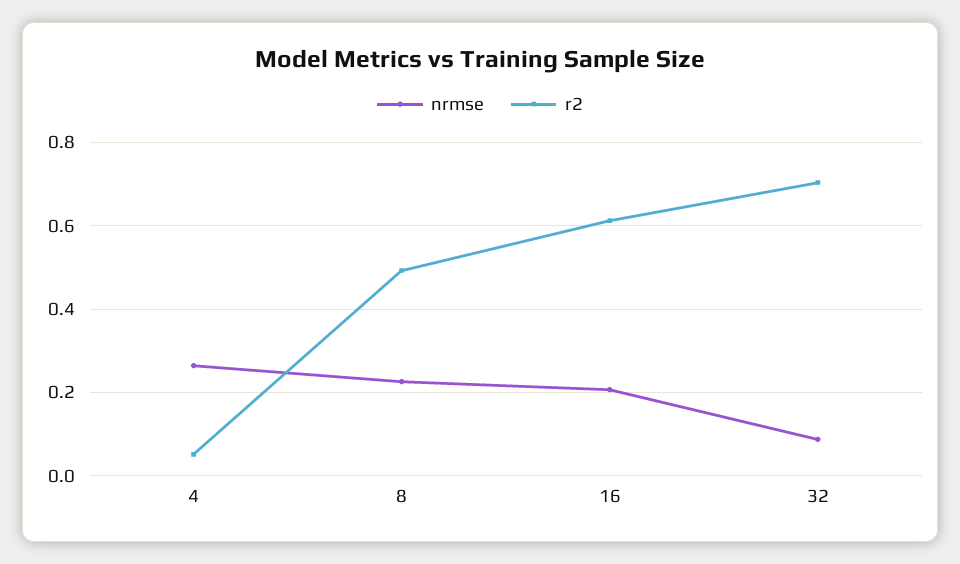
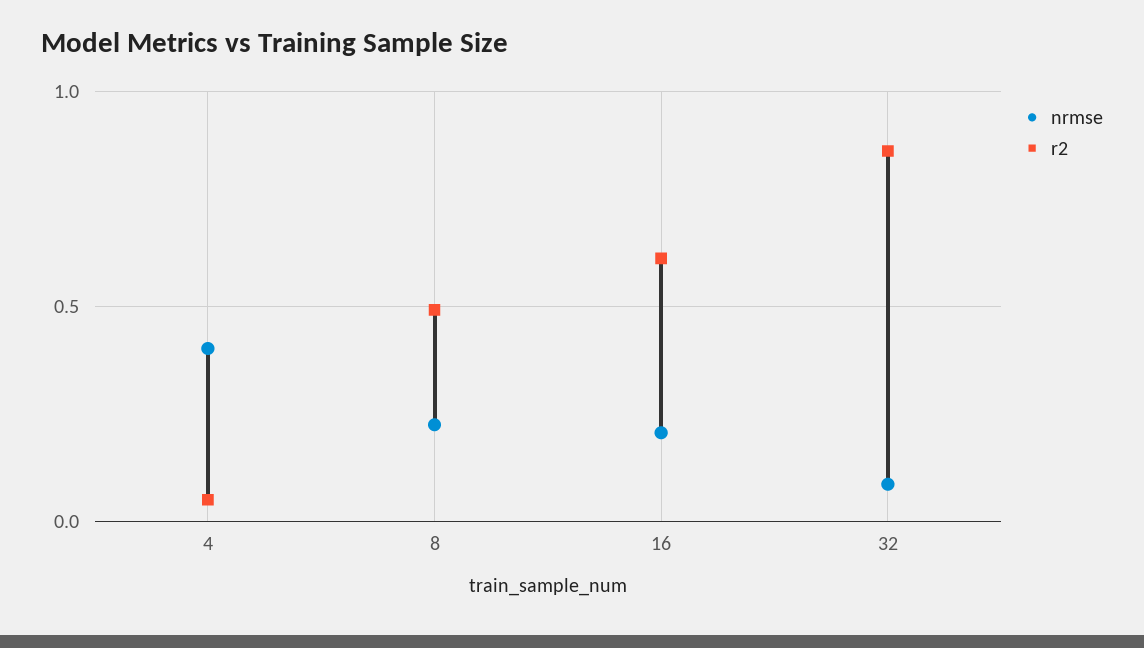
  {
    "nrmse": {
-     "4": 0.26,
+     "4": 0.4,
      "8": 0.22,
      "16": 0.2,
      "32": 0.08
    },
    "r2": {
      "4": 0.06,
      "8": 0.5,
      "16": 0.62,
-     "32": 0.7
+     "32": 0.85
    }
  }

